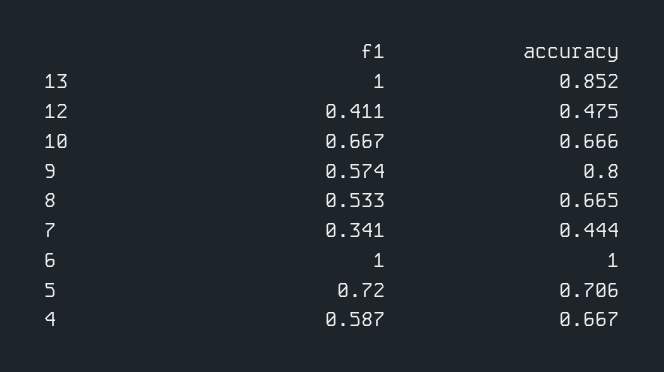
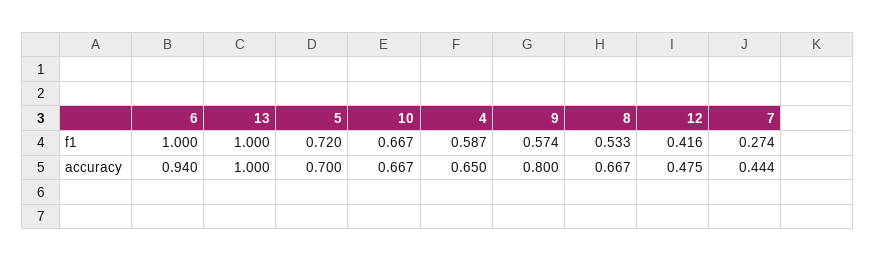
  {
    "f1": {
      "13": 1,
-     "12": 0.411,
+     "12": 0.416,
      "10": 0.667,
      "9": 0.574,
      "8": 0.533,
-     "7": 0.341,
+     "7": 0.274,
      "6": 1,
      "5": 0.72,
      "4": 0.587
    },
    "accuracy": {
-     "13": 0.852,
+     "13": 1,
      "12": 0.475,
-     "10": 0.666,
+     "10": 0.667,
      "9": 0.8,
-     "8": 0.665,
+     "8": 0.667,
      "7": 0.444,
-     "6": 1,
+     "6": 0.94,
-     "5": 0.706,
+     "5": 0.7,
-     "4": 0.667
+     "4": 0.65
    }
  }

